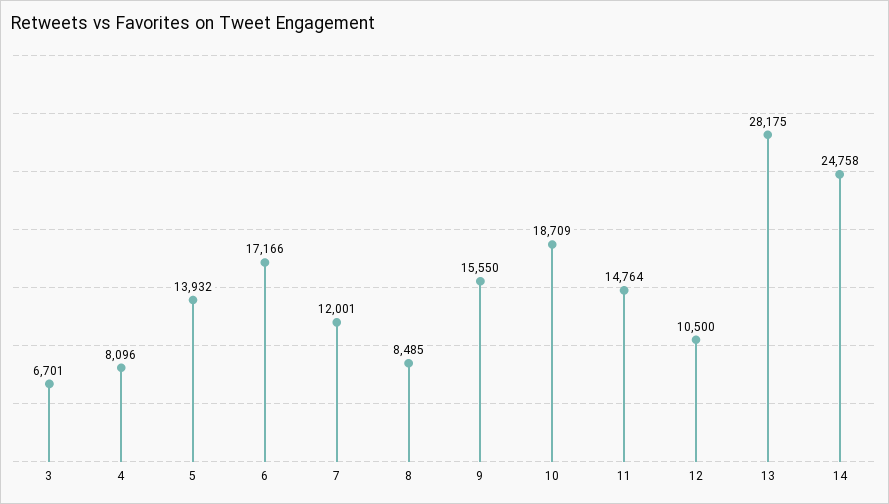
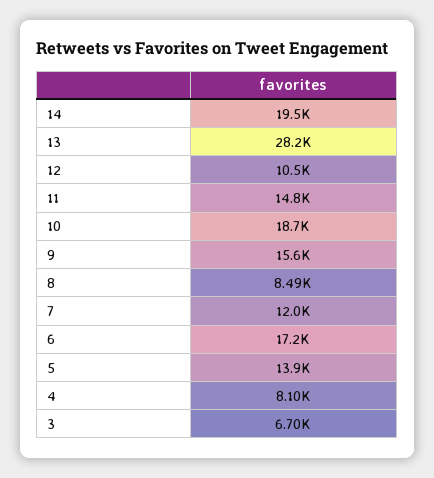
  {
    "3": 6701,
    "4": 8096,
    "5": 13932,
    "6": 17166,
    "7": 12001,
    "8": 8485,
    "9": 15550,
    "10": 18709,
    "11": 14764,
    "12": 10500,
    "13": 28175,
-   "14": 24758
+   "14": 19500
  }

